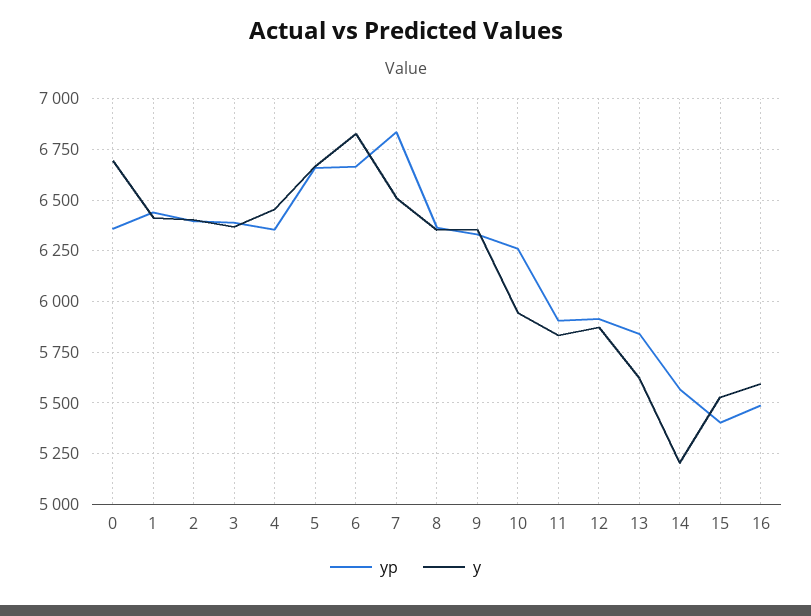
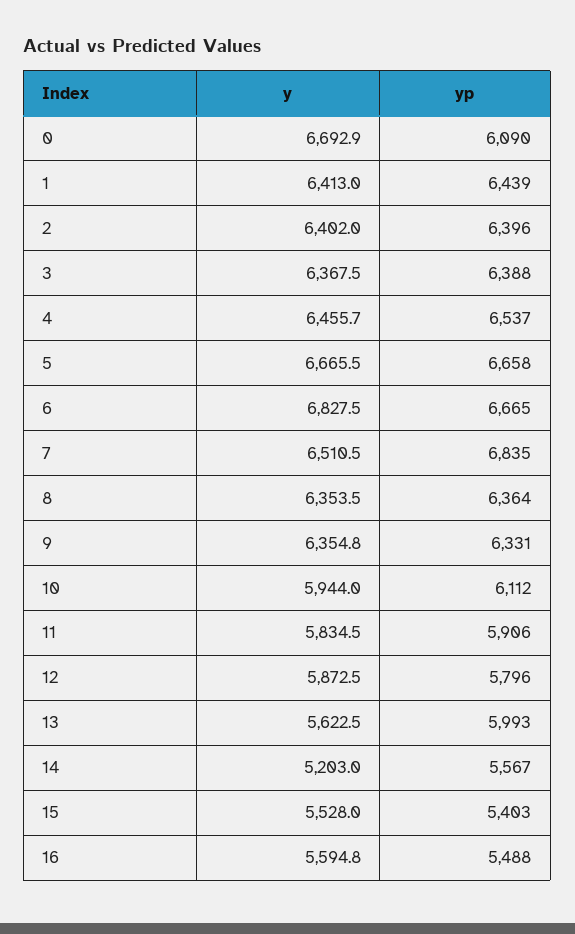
  {
    "yp": {
-     "0": 6350,
+     "0": 6090,
      "1": 6439,
      "2": 6396,
      "3": 6388,
-     "4": 6350,
+     "4": 6537,
      "5": 6658,
      "6": 6665,
      "7": 6835,
      "8": 6364,
      "9": 6331,
-     "10": 6250,
+     "10": 6112,
      "11": 5906,
-     "12": 5900,
+     "12": 5796,
-     "13": 5850,
+     "13": 5993,
      "14": 5567,
      "15": 5403,
      "16": 5488
    },
    "y": {
      "0": 6692.9,
      "1": 6413,
      "2": 6402,
      "3": 6367.5,
      "4": 6455.7,
      "5": 6665.5,
      "6": 6827.5,
      "7": 6510.5,
      "8": 6353.5,
      "9": 6354.8,
      "10": 5944,
      "11": 5834.5,
      "12": 5872.5,
      "13": 5622.5,
      "14": 5203,
      "15": 5528,
      "16": 5594.8
    }
  }

